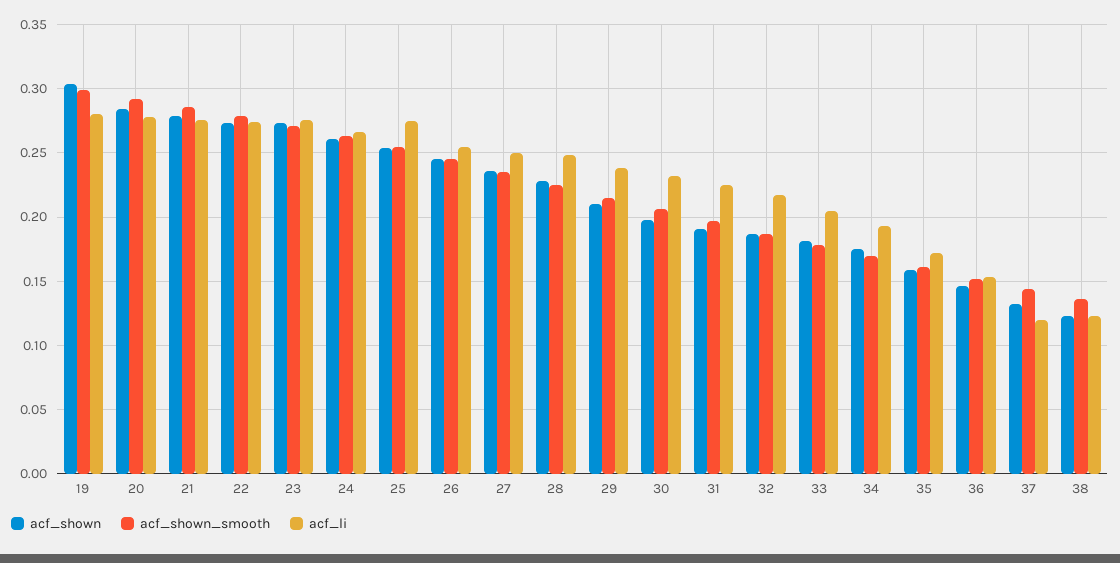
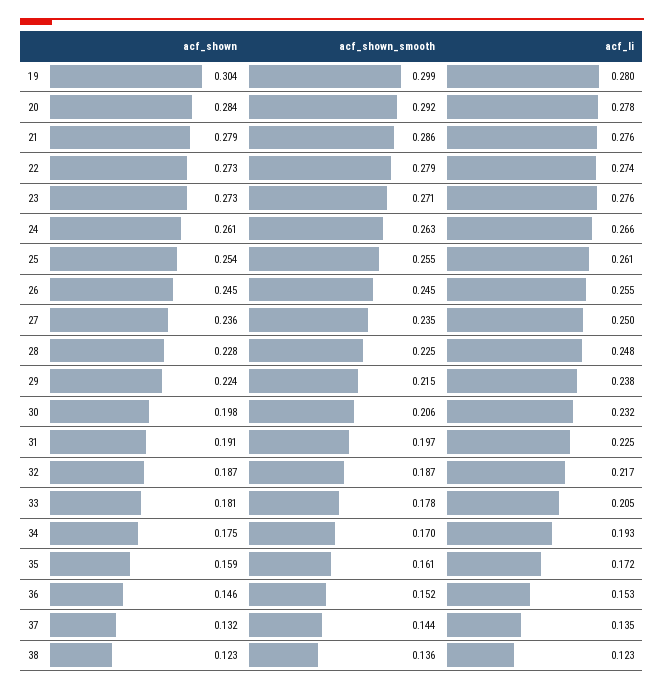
  {
    "acf_shown": {
      "19": 0.304,
      "20": 0.284,
      "21": 0.279,
      "22": 0.273,
      "23": 0.273,
      "24": 0.261,
      "25": 0.254,
      "26": 0.245,
      "27": 0.236,
      "28": 0.228,
-     "29": 0.21,
+     "29": 0.224,
      "30": 0.198,
      "31": 0.191,
      "32": 0.187,
      "33": 0.181,
      "34": 0.175,
      "35": 0.159,
      "36": 0.146,
      "37": 0.132,
      "38": 0.123
    },
    "acf_shown_smooth": {
      "19": 0.299,
      "20": 0.292,
      "21": 0.286,
      "22": 0.279,
      "23": 0.271,
      "24": 0.263,
      "25": 0.255,
      "26": 0.245,
      "27": 0.235,
      "28": 0.225,
      "29": 0.215,
      "30": 0.206,
      "31": 0.197,
      "32": 0.187,
      "33": 0.178,
      "34": 0.17,
      "35": 0.161,
      "36": 0.152,
      "37": 0.144,
      "38": 0.136
    },
    "acf_li": {
      "19": 0.28,
      "20": 0.278,
      "21": 0.276,
      "22": 0.274,
      "23": 0.276,
      "24": 0.266,
-     "25": 0.275,
+     "25": 0.261,
      "26": 0.255,
      "27": 0.25,
      "28": 0.248,
      "29": 0.238,
      "30": 0.232,
      "31": 0.225,
      "32": 0.217,
      "33": 0.205,
      "34": 0.193,
      "35": 0.172,
      "36": 0.153,
-     "37": 0.12,
+     "37": 0.135,
      "38": 0.123
    }
  }

